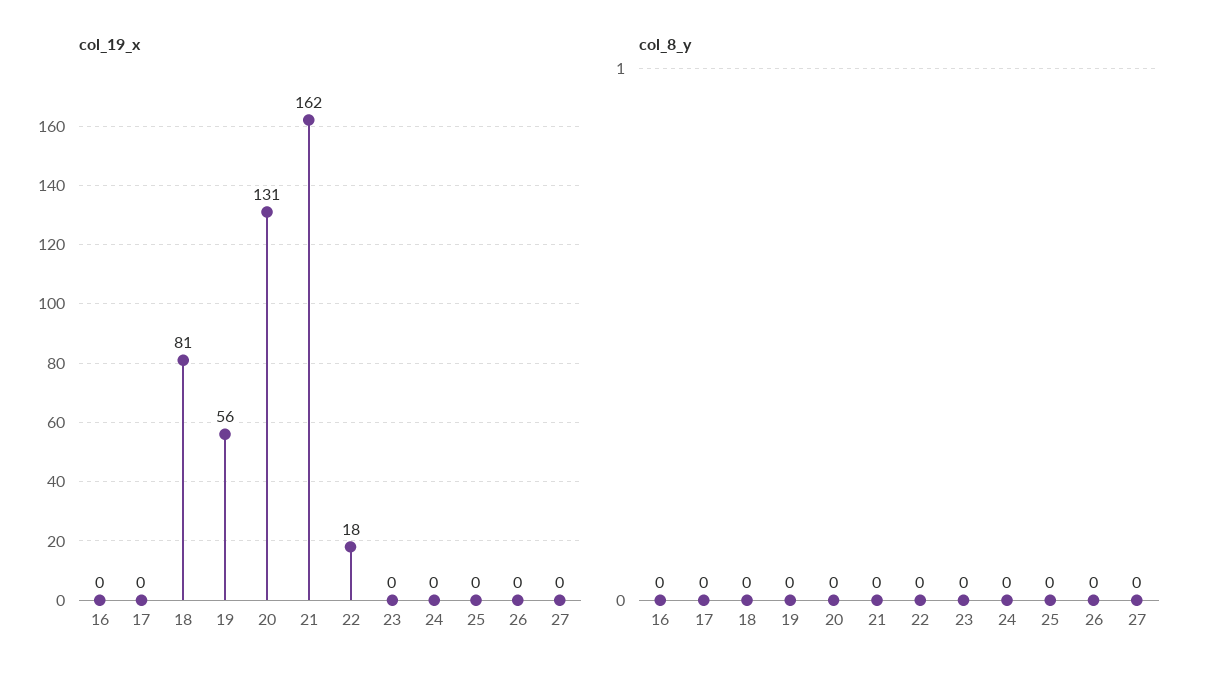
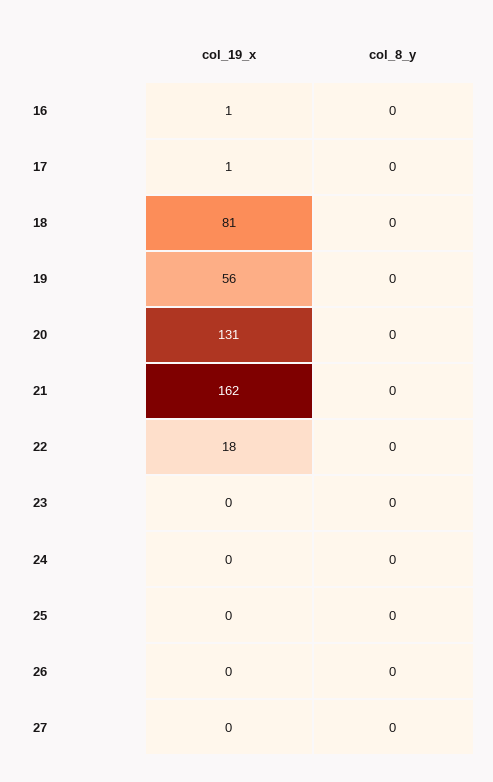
  {
    "col_19_x": {
-     "16": 0,
+     "16": 1,
-     "17": 0,
+     "17": 1,
      "18": 81,
      "19": 56,
      "20": 131,
      "21": 162,
      "22": 18,
      "23": 0,
      "24": 0,
      "25": 0,
      "26": 0,
      "27": 0
    },
    "col_8_y": {
      "16": 0,
      "17": 0,
      "18": 0,
      "19": 0,
      "20": 0,
      "21": 0,
      "22": 0,
      "23": 0,
      "24": 0,
      "25": 0,
      "26": 0,
      "27": 0
    }
  }

